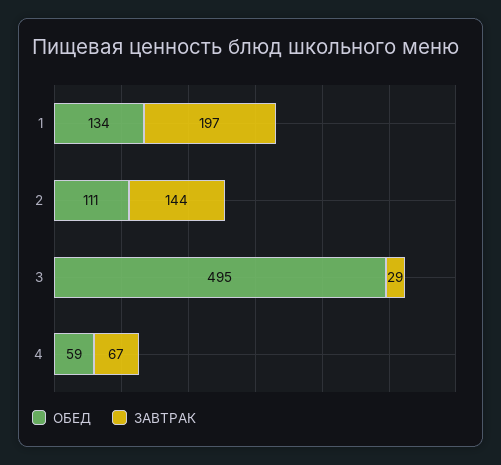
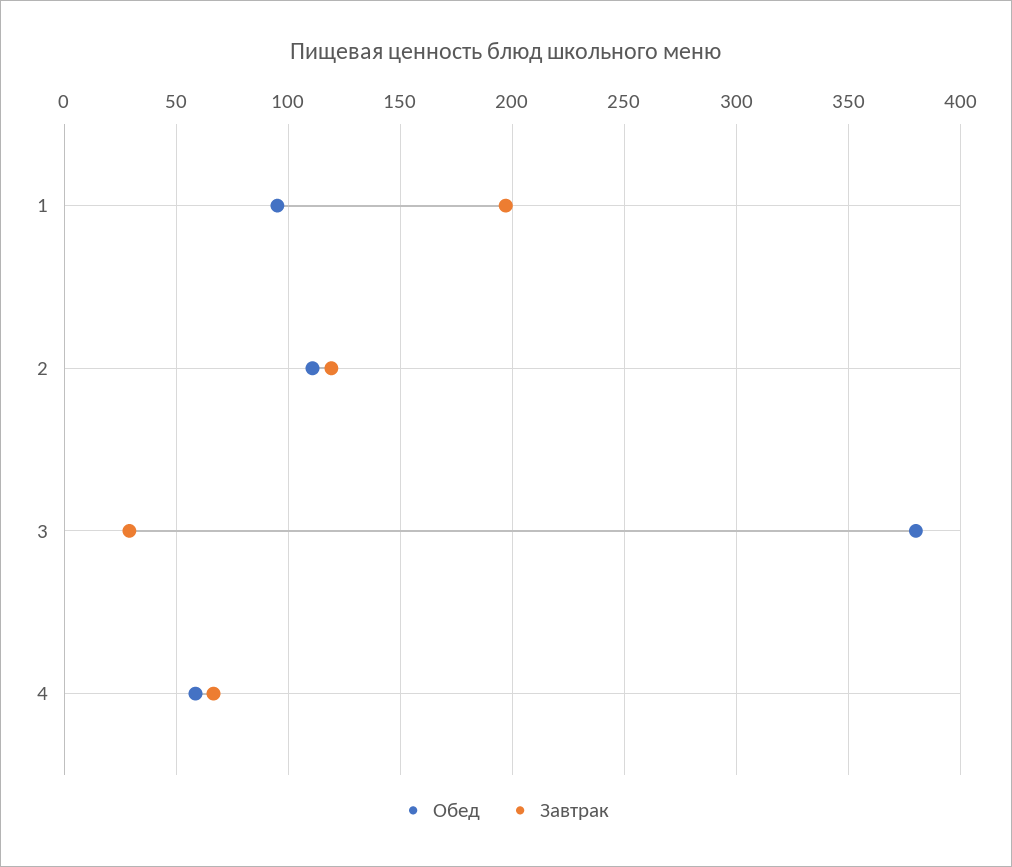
  {
    "ОБЕД": {
-     "1": 134,
+     "1": 95,
      "2": 111,
-     "3": 495,
+     "3": 380,
      "4": 59
    },
    "ЗАВТРАК": {
      "1": 197,
-     "2": 144,
+     "2": 120,
      "3": 29,
      "4": 67
    }
  }

